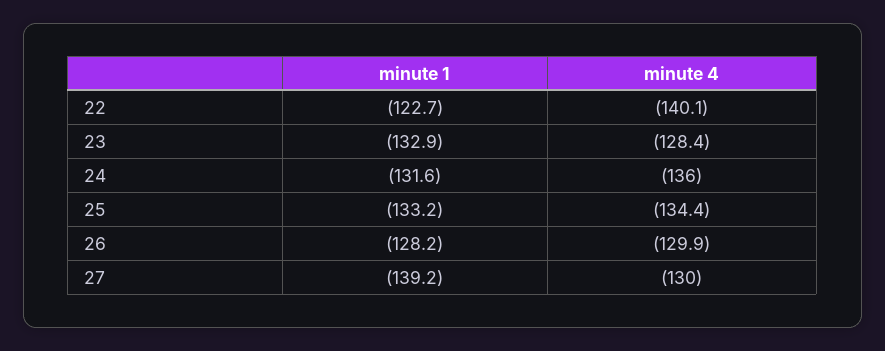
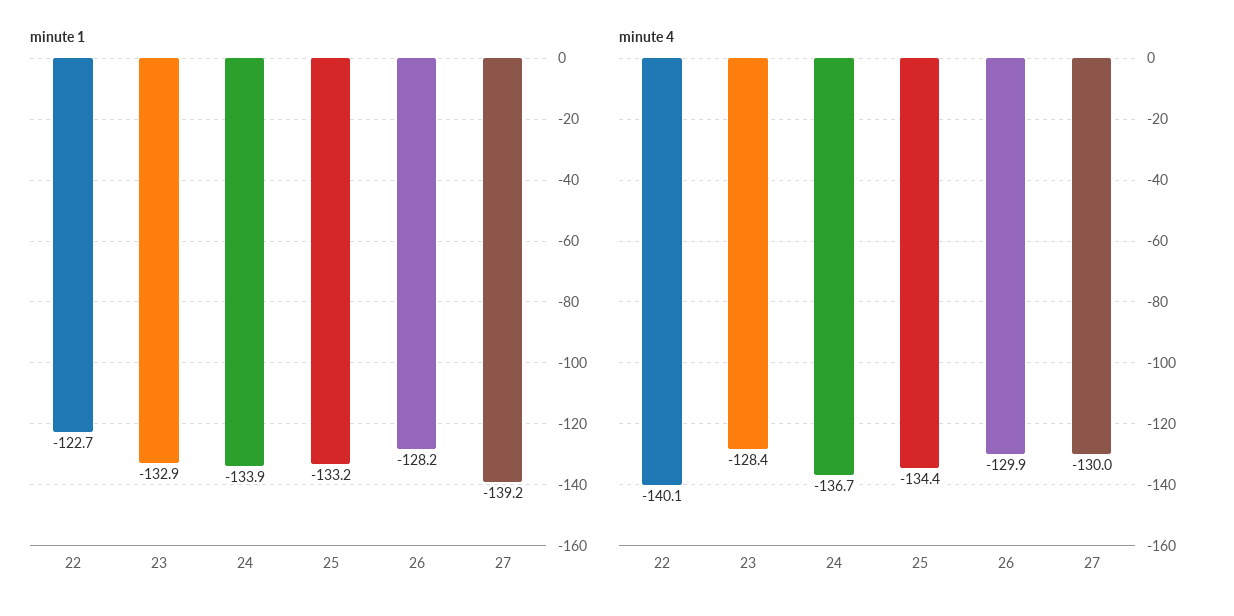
  {
    "minute 1": {
      "22": -122.7,
      "23": -132.9,
-     "24": -131.6,
+     "24": -133.9,
      "25": -133.2,
      "26": -128.2,
      "27": -139.2
    },
    "minute 4": {
      "22": -140.1,
      "23": -128.4,
-     "24": -136,
+     "24": -136.7,
      "25": -134.4,
      "26": -129.9,
      "27": -130
    }
  }

